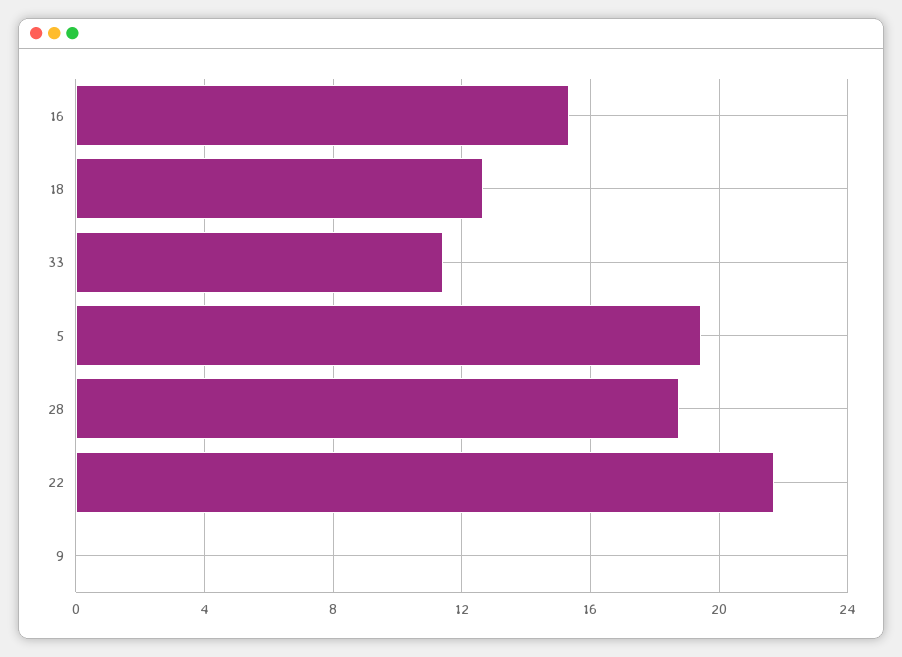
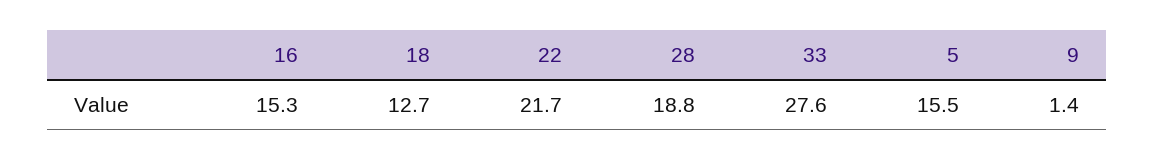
  {
    "16": 15.3,
    "18": 12.7,
-   "33": 11.5,
+   "33": 27.6,
-   "5": 19.5,
+   "5": 15.5,
    "28": 18.8,
    "22": 21.7,
-   "9": 0
+   "9": 1.4
  }

